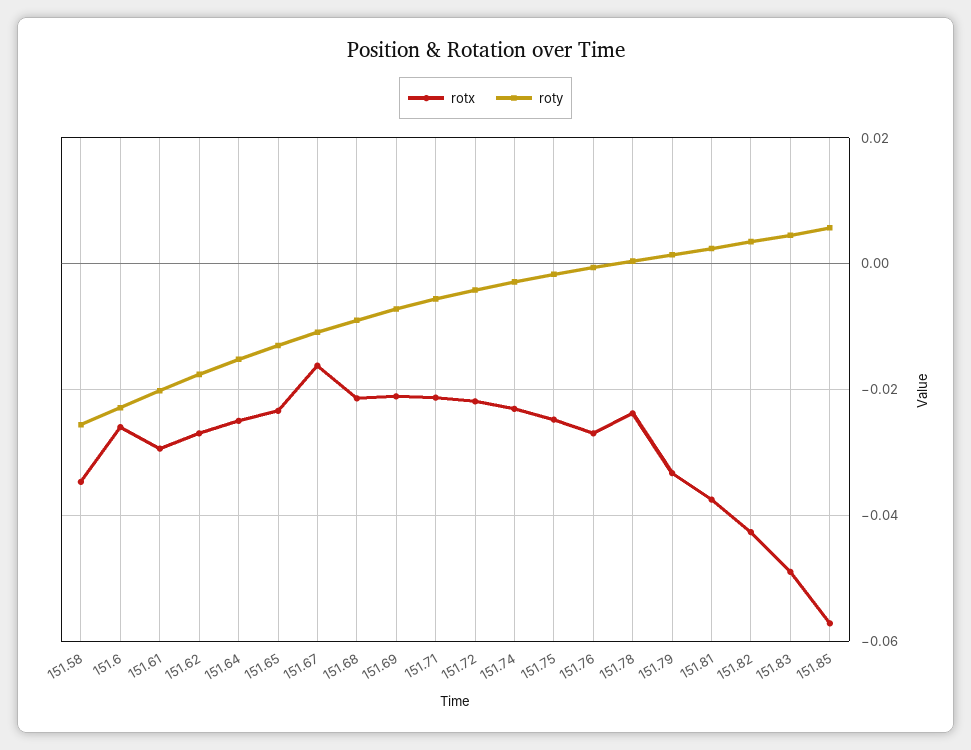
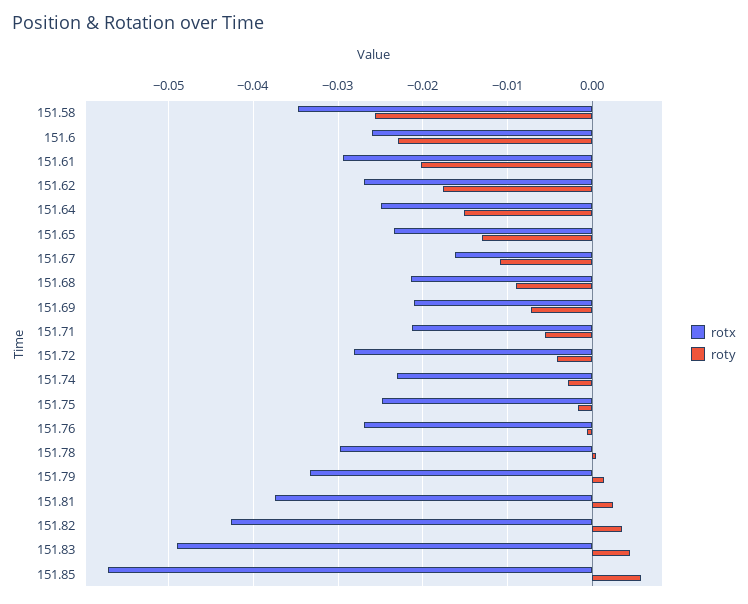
  {
    "rotx": {
      "151.58": -0.035,
      "151.6": -0.026,
      "151.61": -0.029,
      "151.62": -0.027,
      "151.64": -0.025,
      "151.65": -0.023,
      "151.67": -0.016,
      "151.68": -0.021,
      "151.69": -0.021,
      "151.71": -0.021,
-     "151.72": -0.022,
+     "151.72": -0.028,
      "151.74": -0.023,
      "151.75": -0.025,
      "151.76": -0.027,
-     "151.78": -0.024,
+     "151.78": -0.03,
      "151.79": -0.033,
      "151.81": -0.038,
      "151.82": -0.043,
      "151.83": -0.049,
      "151.85": -0.057
    },
    "roty": {
      "151.58": -0.026,
      "151.6": -0.023,
      "151.61": -0.02,
      "151.62": -0.018,
      "151.64": -0.015,
      "151.65": -0.013,
      "151.67": -0.011,
      "151.68": -0.009,
      "151.69": -0.007,
      "151.71": -0.006,
      "151.72": -0.004,
      "151.74": -0.003,
      "151.75": -0.002,
      "151.76": -0.001,
      "151.78": 0,
      "151.79": 0.001,
      "151.81": 0.002,
      "151.82": 0.004,
      "151.83": 0.005,
      "151.85": 0.006
    }
  }

